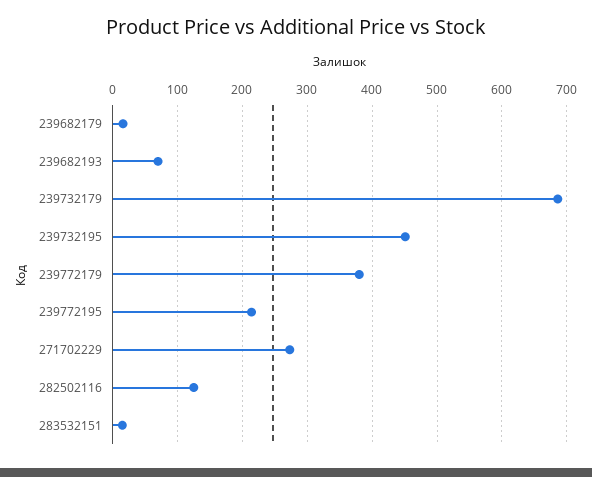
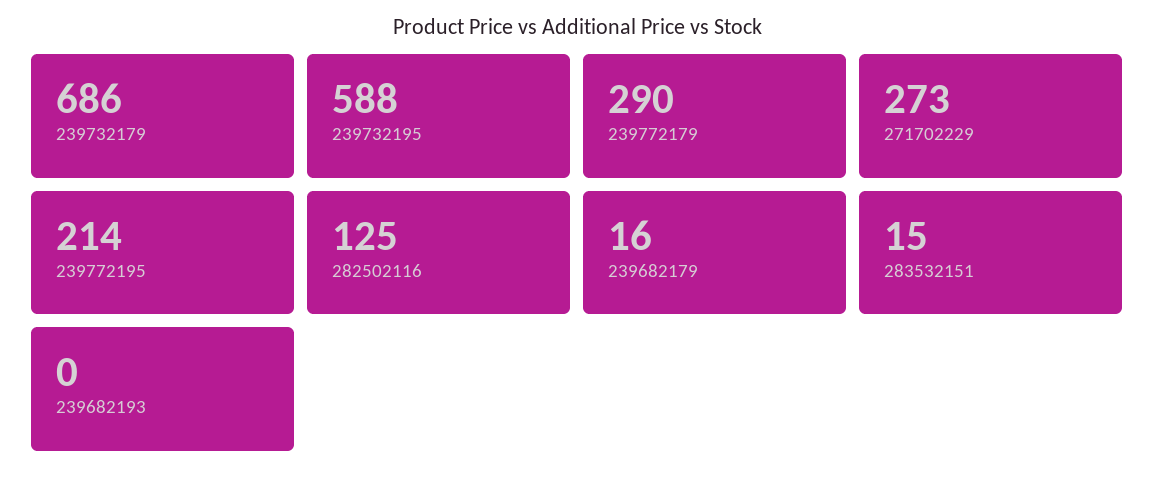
  {
    "239682179": 16,
-   "239682193": 70,
+   "239682193": 0,
    "239732179": 686,
-   "239732195": 450,
+   "239732195": 588,
-   "239772179": 380,
+   "239772179": 290,
    "239772195": 214,
    "271702229": 273,
    "282502116": 125,
    "283532151": 15
  }

